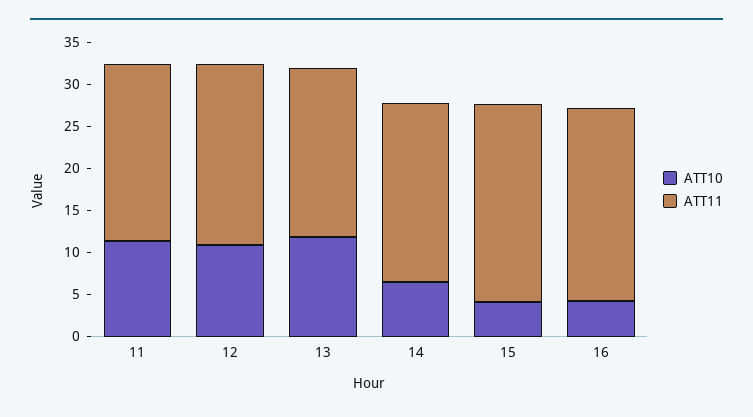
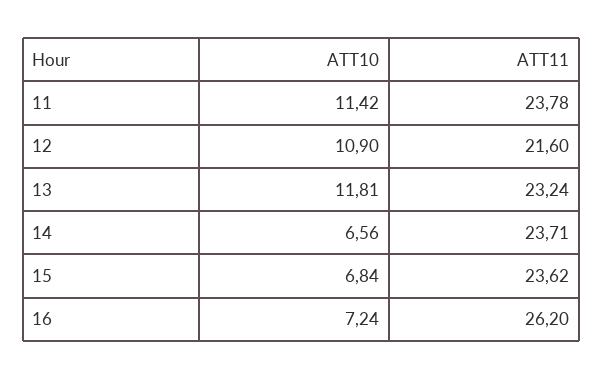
  {
    "ATT10": {
      "11": 11.42,
      "12": 10.9,
      "13": 11.81,
      "14": 6.56,
-     "15": 4,
+     "15": 6.84,
-     "16": 4
+     "16": 7.24
    },
    "ATT11": {
-     "11": 21,
+     "11": 23.78,
      "12": 21.6,
-     "13": 20,
+     "13": 23.24,
-     "14": 21,
+     "14": 23.71,
      "15": 23.62,
-     "16": 23
+     "16": 26.2
    }
  }

